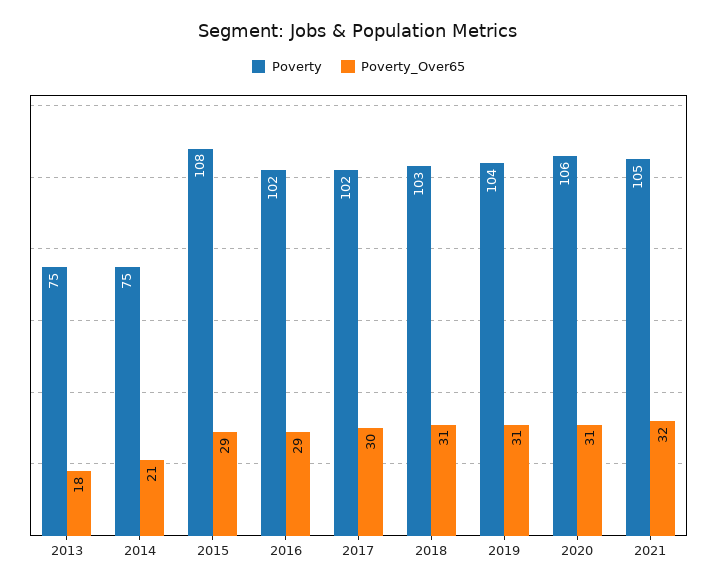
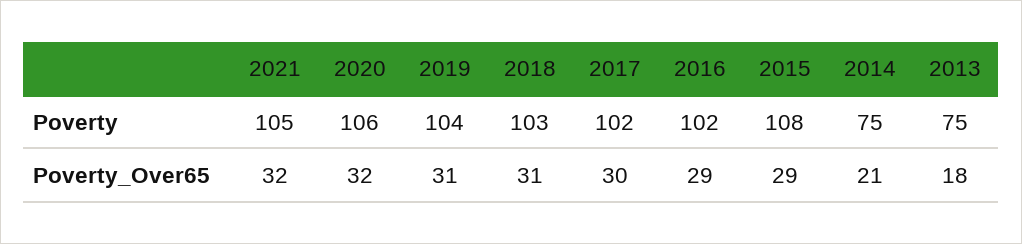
  {
    "Poverty": {
      "2013": 75,
      "2014": 75,
      "2015": 108,
      "2016": 102,
      "2017": 102,
      "2018": 103,
      "2019": 104,
      "2020": 106,
      "2021": 105
    },
    "Poverty_Over65": {
      "2013": 18,
      "2014": 21,
      "2015": 29,
      "2016": 29,
      "2017": 30,
      "2018": 31,
      "2019": 31,
-     "2020": 31,
+     "2020": 32,
      "2021": 32
    }
  }

